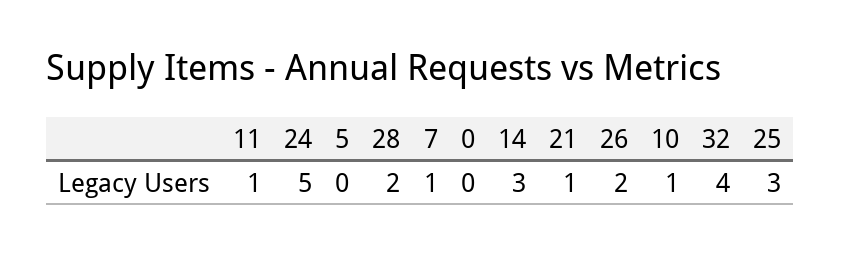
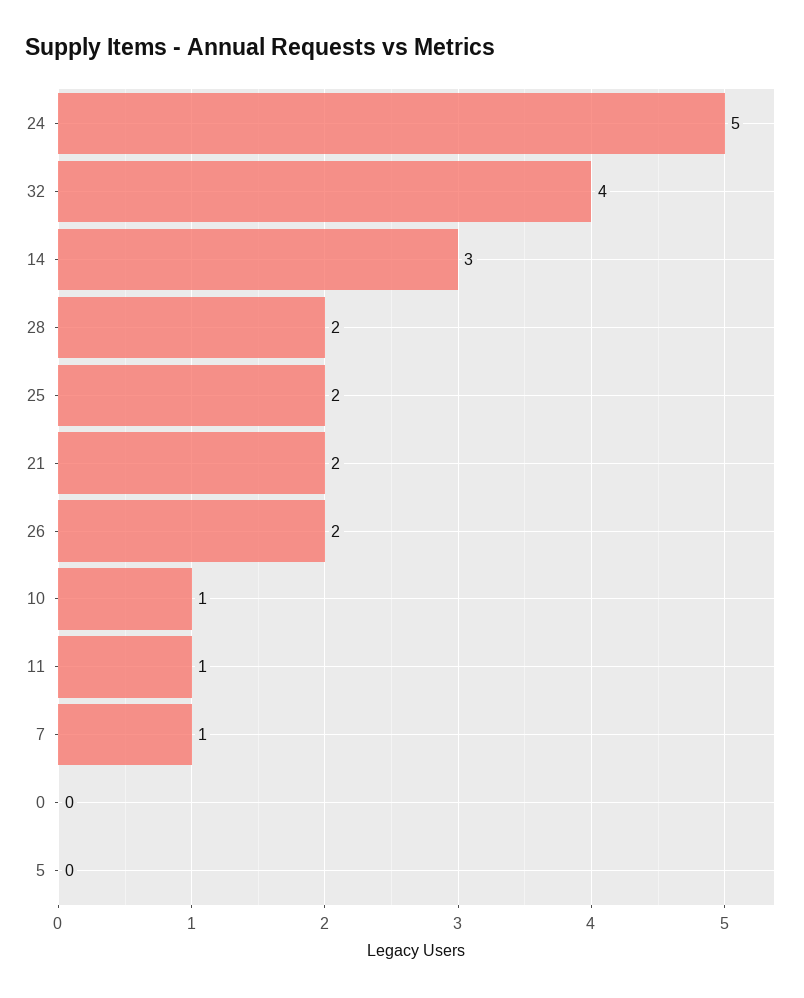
  {
    "11": 1,
    "24": 5,
    "5": 0,
    "28": 2,
    "7": 1,
    "0": 0,
    "14": 3,
-   "21": 1,
+   "21": 2,
    "26": 2,
    "10": 1,
    "32": 4,
-   "25": 3
+   "25": 2
  }

